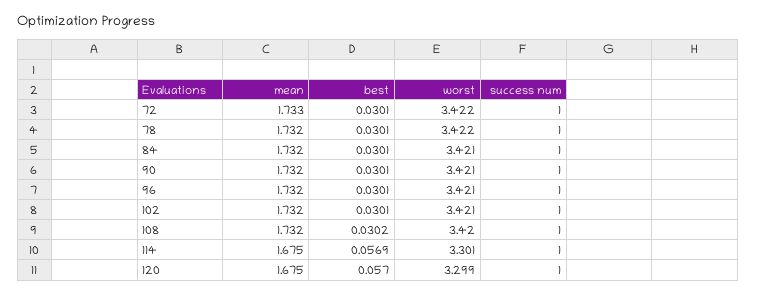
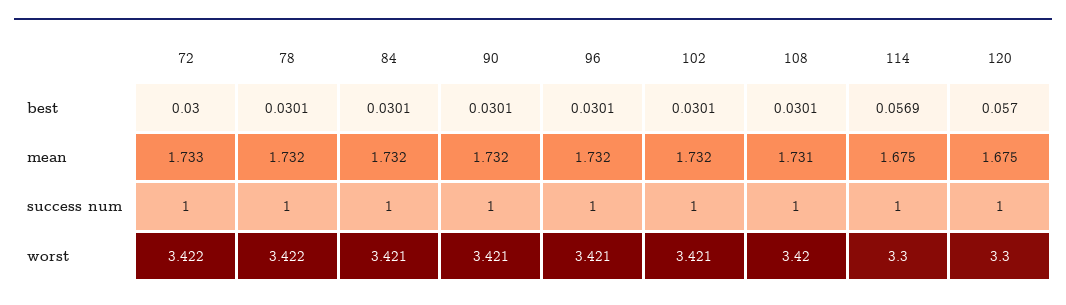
  {
    "mean": {
      "72": 1.733,
      "78": 1.732,
      "84": 1.732,
      "90": 1.732,
      "96": 1.732,
      "102": 1.732,
-     "108": 1.732,
+     "108": 1.731,
      "114": 1.675,
      "120": 1.675
    },
    "best": {
-     "72": 0.0301,
+     "72": 0.03,
      "78": 0.0301,
      "84": 0.0301,
      "90": 0.0301,
      "96": 0.0301,
      "102": 0.0301,
-     "108": 0.0302,
+     "108": 0.0301,
      "114": 0.0569,
      "120": 0.057
    },
    "worst": {
      "72": 3.422,
      "78": 3.422,
      "84": 3.421,
      "90": 3.421,
      "96": 3.421,
      "102": 3.421,
      "108": 3.42,
-     "114": 3.301,
+     "114": 3.3,
-     "120": 3.299
+     "120": 3.3
    },
    "success num": {
      "72": 1,
      "78": 1,
      "84": 1,
      "90": 1,
      "96": 1,
      "102": 1,
      "108": 1,
      "114": 1,
      "120": 1
    }
  }

